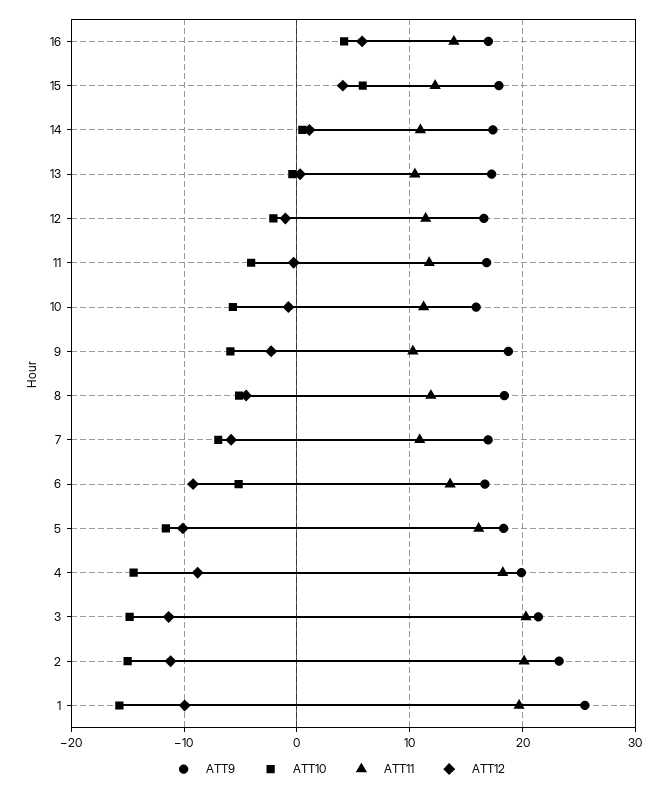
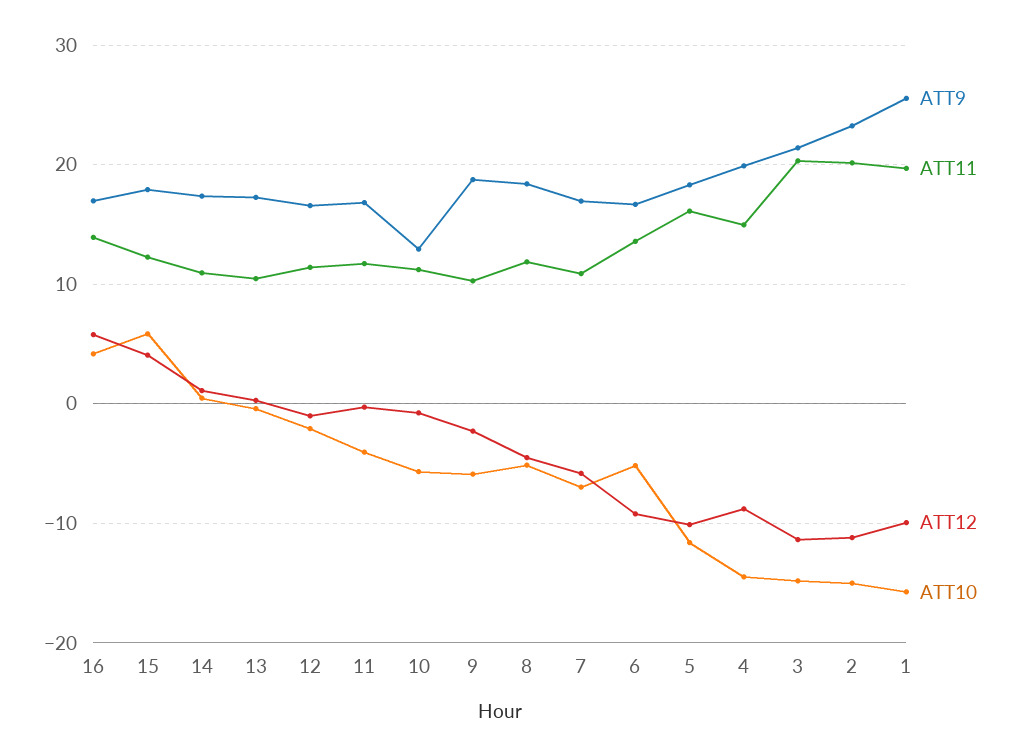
  {
    "ATT9": {
      "16": 17,
      "15": 18,
      "14": 17,
      "13": 17,
      "12": 17,
      "11": 17,
-     "10": 16,
+     "10": 13,
      "9": 19,
      "8": 18,
      "7": 17,
      "6": 17,
      "5": 18,
      "4": 20,
      "3": 21,
      "2": 23,
      "1": 26
    },
    "ATT10": {
      "16": 4,
      "15": 6,
      "14": 0,
      "13": 0,
      "12": -2,
      "11": -4,
      "10": -6,
      "9": -6,
      "8": -5,
      "7": -7,
      "6": -5,
      "5": -12,
      "4": -14,
      "3": -15,
      "2": -15,
      "1": -16
    },
    "ATT11": {
      "16": 14,
      "15": 12,
      "14": 11,
      "13": 10,
      "12": 11,
      "11": 12,
      "10": 11,
      "9": 10,
      "8": 12,
      "7": 11,
      "6": 14,
      "5": 16,
-     "4": 18,
+     "4": 15,
      "3": 20,
      "2": 20,
      "1": 20
    },
    "ATT12": {
      "16": 6,
      "15": 4,
      "14": 1,
      "13": 0,
      "12": -1,
      "11": 0,
      "10": -1,
      "9": -2,
      "8": -5,
      "7": -6,
      "6": -9,
      "5": -10,
      "4": -9,
      "3": -11,
      "2": -11,
      "1": -10
    }
  }

